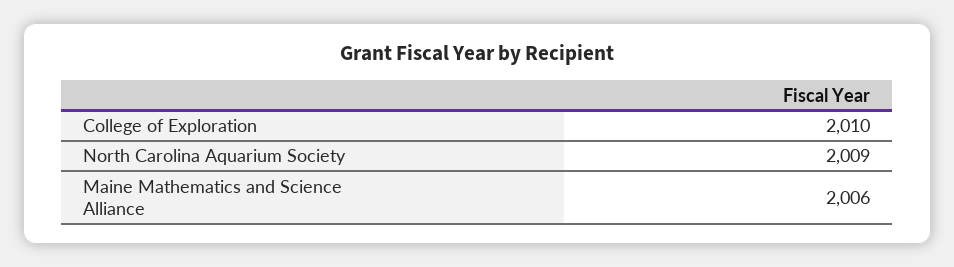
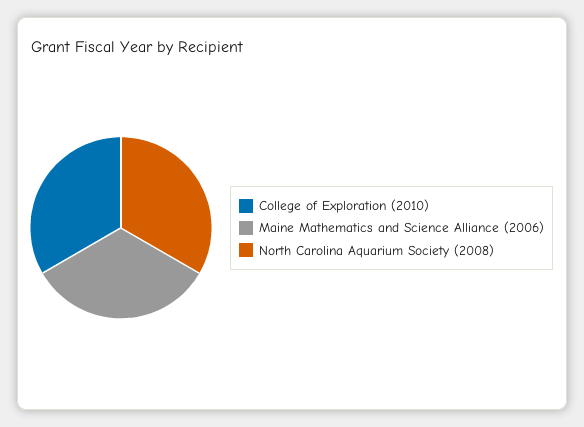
  {
    "College of Exploration": 2010,
-   "North Carolina Aquarium Society": 2009,
+   "North Carolina Aquarium Society": 2008,
    "Maine Mathematics and Science Alliance": 2006
  }

